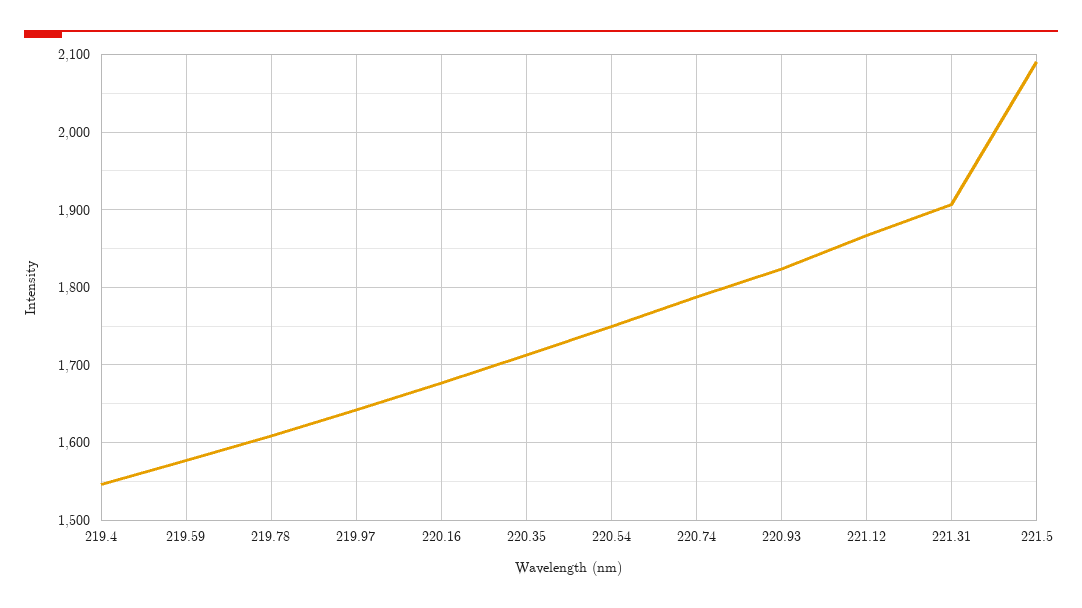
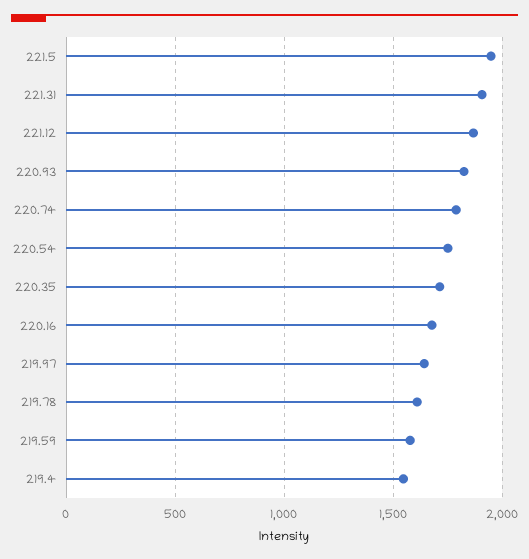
  {
    "219.4": 1550,
    "219.59": 1580,
    "219.78": 1610,
    "219.97": 1640,
    "220.16": 1680,
    "220.35": 1710,
    "220.54": 1750,
    "220.74": 1790,
    "220.93": 1820,
    "221.12": 1870,
    "221.31": 1910,
-   "221.5": 2090
+   "221.5": 1950
  }

